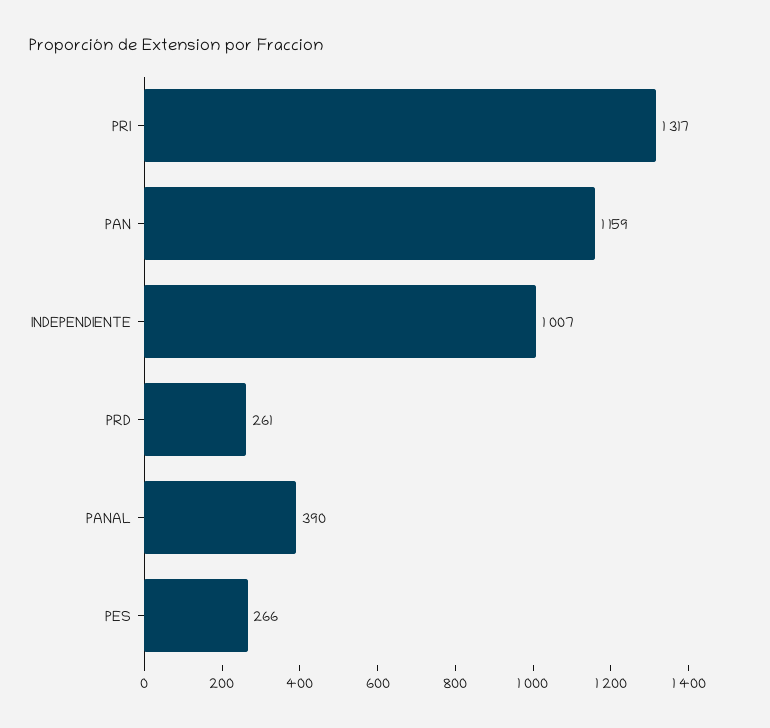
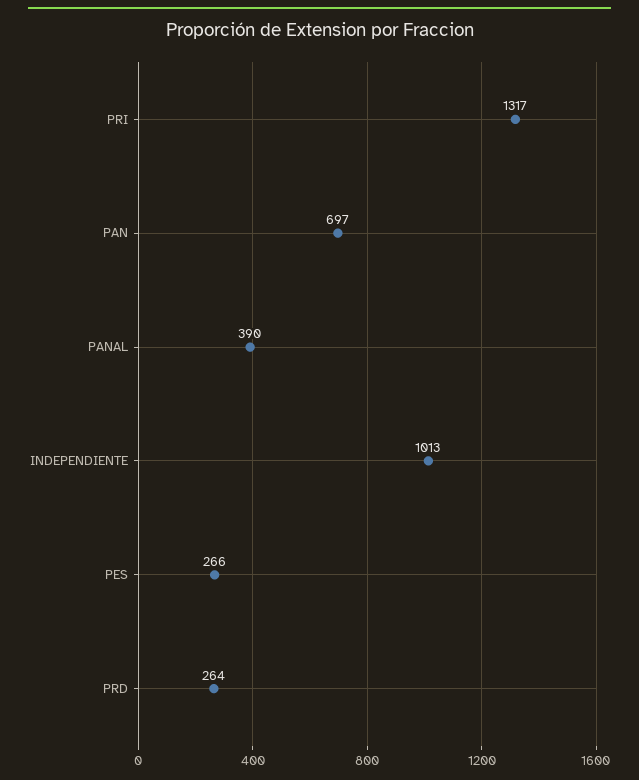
  {
    "PRI": 1317,
-   "PAN": 1159,
+   "PAN": 697,
-   "INDEPENDIENTE": 1007,
+   "INDEPENDIENTE": 1013,
-   "PRD": 261,
+   "PRD": 264,
    "PANAL": 390,
    "PES": 266
  }

